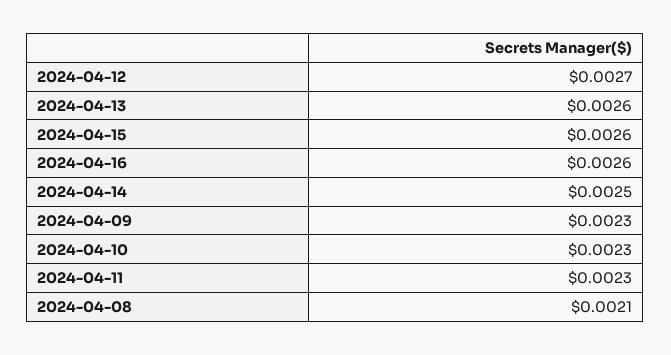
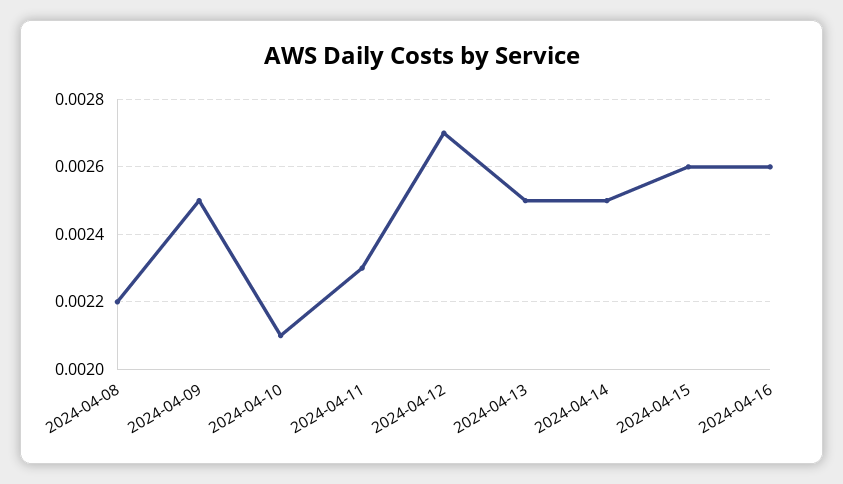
  {
    "2024-04-12": 0.0027,
-   "2024-04-13": 0.0026,
+   "2024-04-13": 0.0025,
    "2024-04-15": 0.0026,
    "2024-04-16": 0.0026,
    "2024-04-14": 0.0025,
-   "2024-04-09": 0.0023,
+   "2024-04-09": 0.0025,
-   "2024-04-10": 0.0023,
+   "2024-04-10": 0.0021,
    "2024-04-11": 0.0023,
-   "2024-04-08": 0.0021
+   "2024-04-08": 0.0022
  }

